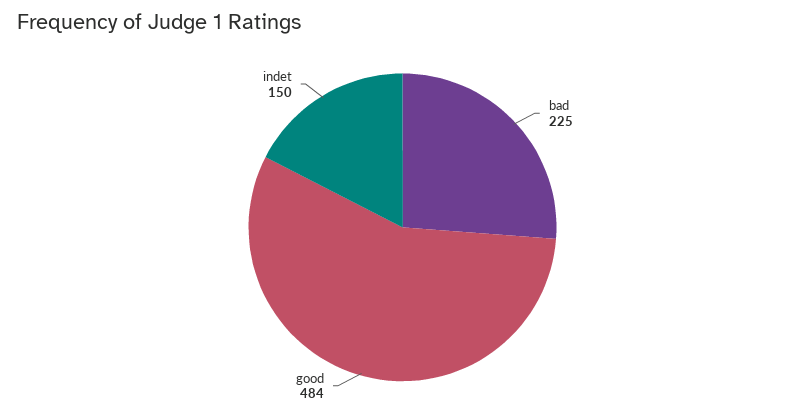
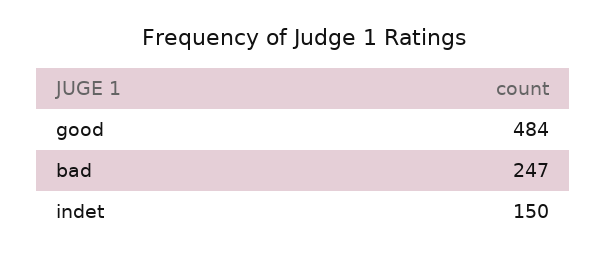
  {
-   "bad": 225,
+   "bad": 247,
    "good": 484,
    "indet": 150
  }

